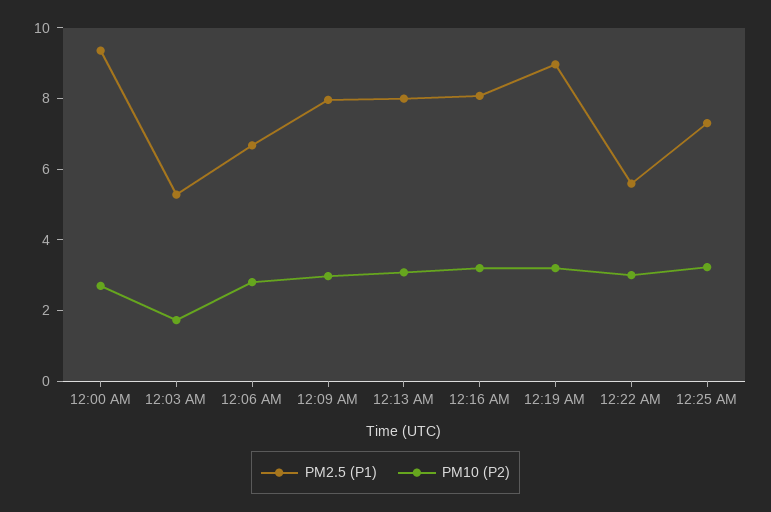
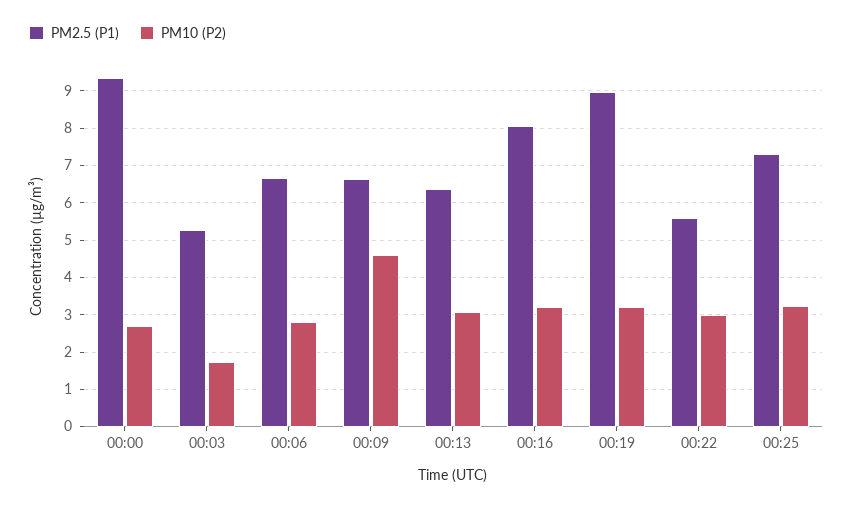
  {
    "PM2.5 (P1)": {
      "12:00 AM": 9.4,
      "12:03 AM": 5.2,
      "12:06 AM": 6.6,
-     "12:09 AM": 8,
+     "12:09 AM": 6.6,
-     "12:13 AM": 8,
+     "12:13 AM": 6.4,
      "12:16 AM": 8,
      "12:19 AM": 9,
      "12:22 AM": 5.6,
      "12:25 AM": 7.4
    },
    "PM10 (P2)": {
      "12:00 AM": 2.8,
      "12:03 AM": 1.8,
      "12:06 AM": 2.8,
-     "12:09 AM": 3,
+     "12:09 AM": 4.6,
      "12:13 AM": 3,
      "12:16 AM": 3.2,
      "12:19 AM": 3.2,
      "12:22 AM": 3,
      "12:25 AM": 3.2
    }
  }

